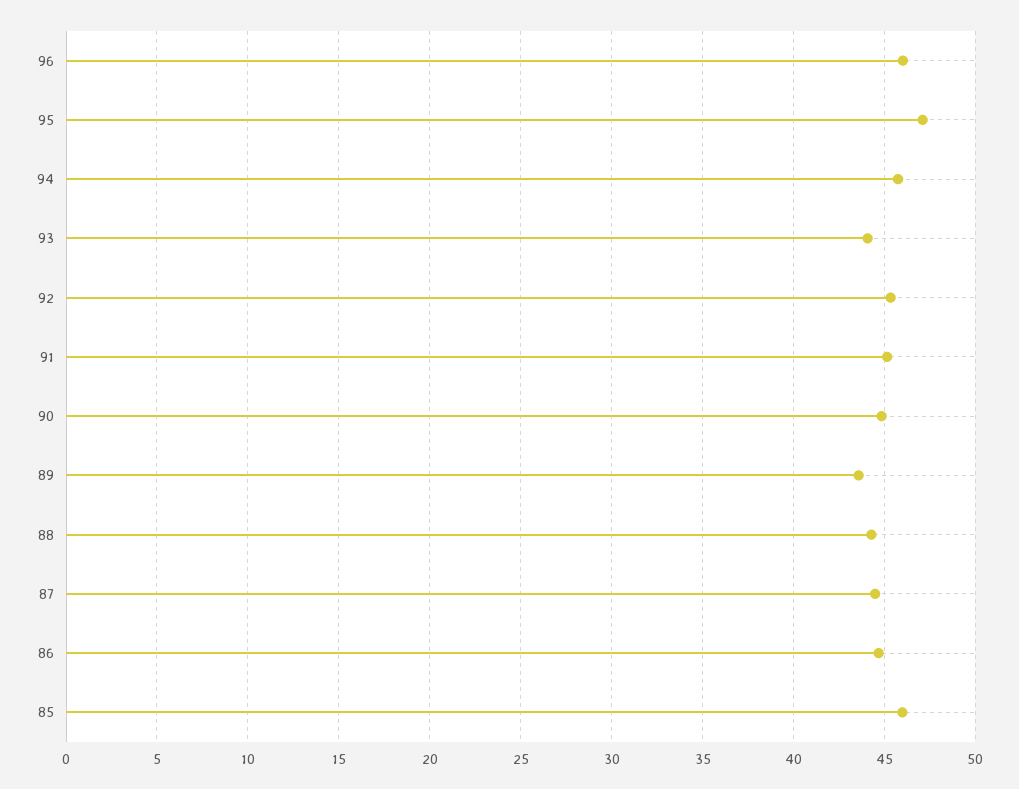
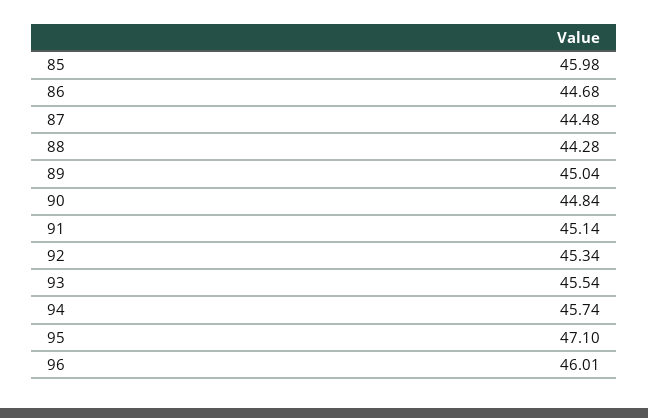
  {
    "96": 46.01,
    "95": 47.1,
    "94": 45.74,
-   "93": 44,
+   "93": 45.54,
    "92": 45.34,
    "91": 45.14,
    "90": 44.84,
-   "89": 43.5,
+   "89": 45.04,
    "88": 44.28,
    "87": 44.48,
    "86": 44.68,
    "85": 45.98
  }

